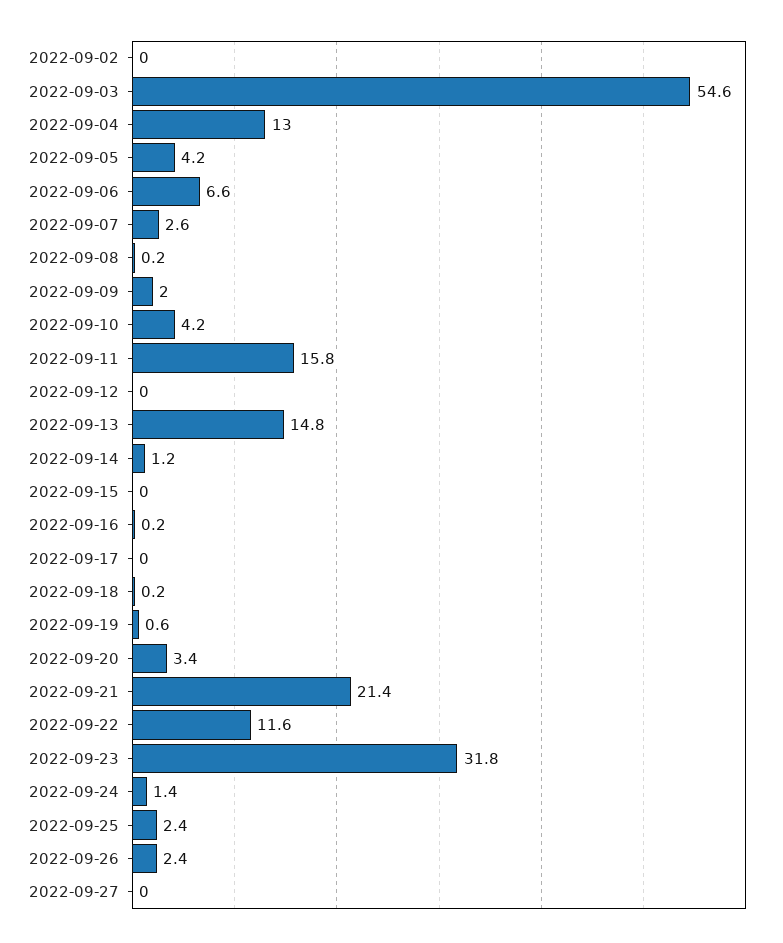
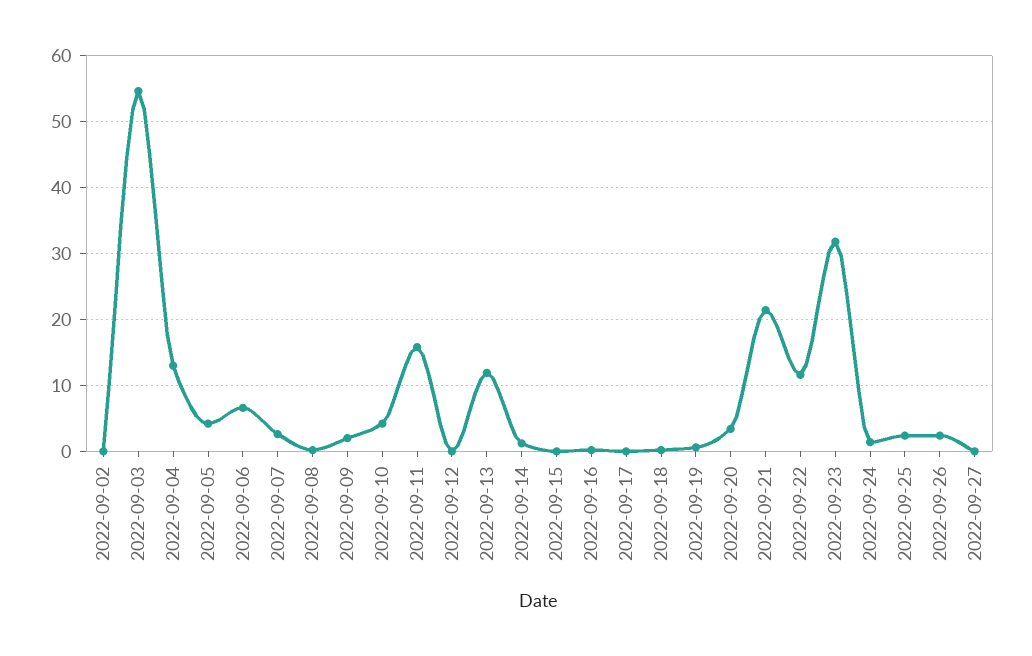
  {
    "2022-09-02": 0,
    "2022-09-03": 54.6,
    "2022-09-04": 13,
    "2022-09-05": 4.2,
    "2022-09-06": 6.6,
    "2022-09-07": 2.6,
    "2022-09-08": 0.2,
    "2022-09-09": 2,
    "2022-09-10": 4.2,
    "2022-09-11": 15.8,
    "2022-09-12": 0,
-   "2022-09-13": 14.8,
+   "2022-09-13": 12,
    "2022-09-14": 1.2,
    "2022-09-15": 0,
    "2022-09-16": 0.2,
    "2022-09-17": 0,
    "2022-09-18": 0.2,
    "2022-09-19": 0.6,
    "2022-09-20": 3.4,
    "2022-09-21": 21.4,
    "2022-09-22": 11.6,
    "2022-09-23": 31.8,
    "2022-09-24": 1.4,
    "2022-09-25": 2.4,
    "2022-09-26": 2.4,
    "2022-09-27": 0
  }

